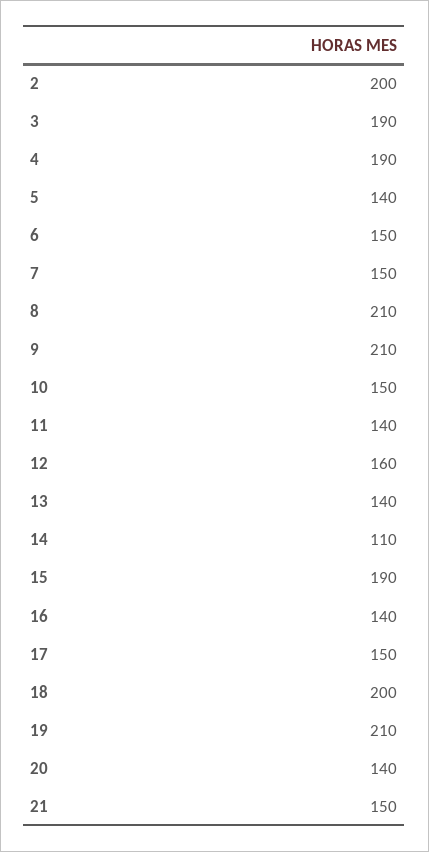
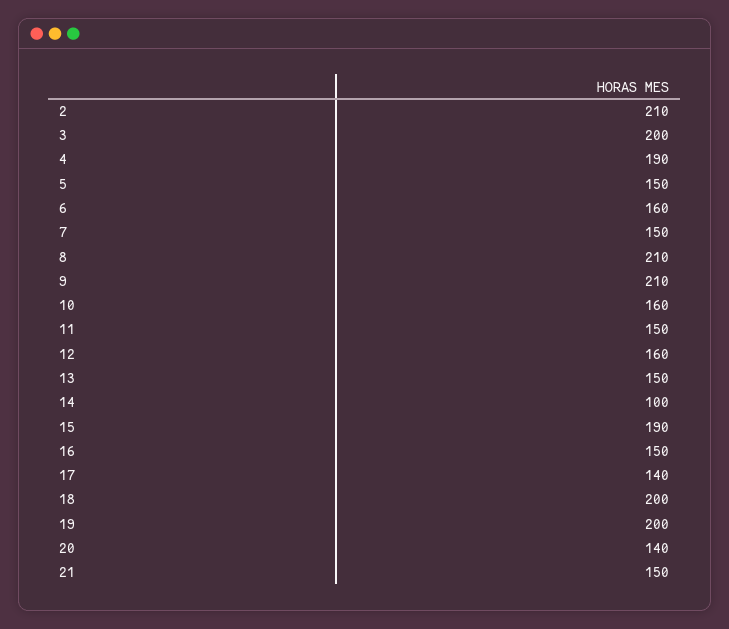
  {
-   "2": 200,
+   "2": 210,
-   "3": 190,
+   "3": 200,
    "4": 190,
-   "5": 140,
+   "5": 150,
-   "6": 150,
+   "6": 160,
    "7": 150,
    "8": 210,
    "9": 210,
-   "10": 150,
+   "10": 160,
-   "11": 140,
+   "11": 150,
    "12": 160,
-   "13": 140,
+   "13": 150,
-   "14": 110,
+   "14": 100,
    "15": 190,
-   "16": 140,
+   "16": 150,
-   "17": 150,
+   "17": 140,
    "18": 200,
-   "19": 210,
+   "19": 200,
    "20": 140,
    "21": 150
  }

